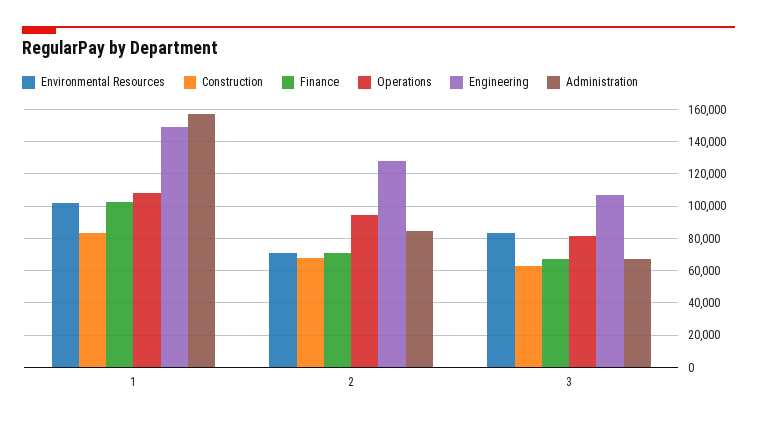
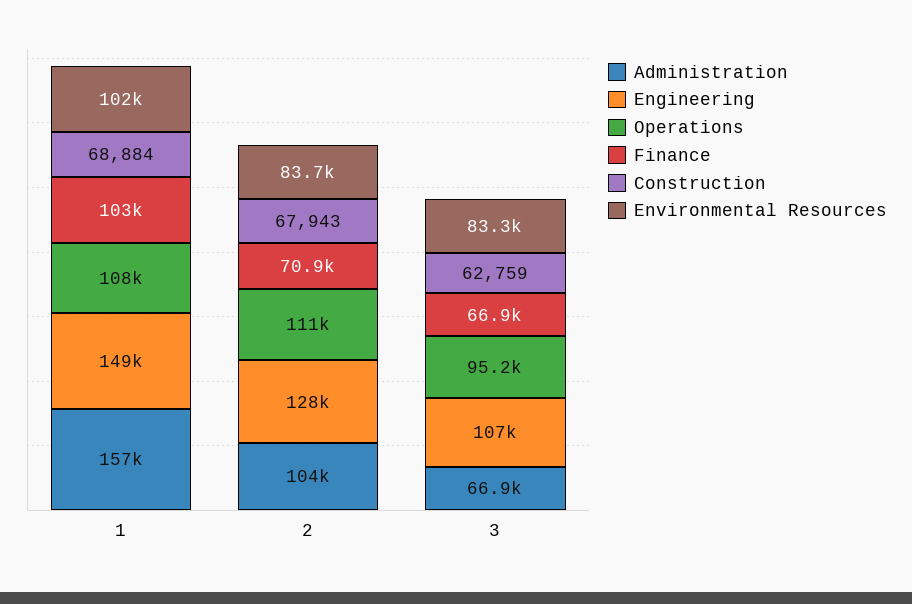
  {
    "Environmental Resources": {
      "1": 102000,
-     "2": 70000,
+     "2": 83700,
      "3": 83300
    },
    "Construction": {
-     "1": 85000,
+     "1": 68884,
      "2": 67943,
      "3": 62759
    },
    "Finance": {
      "1": 103000,
      "2": 70900,
      "3": 66900
    },
    "Operations": {
      "1": 108000,
-     "2": 95000,
+     "2": 111000,
-     "3": 80000
+     "3": 95200
    },
    "Engineering": {
      "1": 149000,
      "2": 128000,
      "3": 107000
    },
    "Administration": {
      "1": 157000,
-     "2": 85000,
+     "2": 104000,
      "3": 66900
    }
  }

